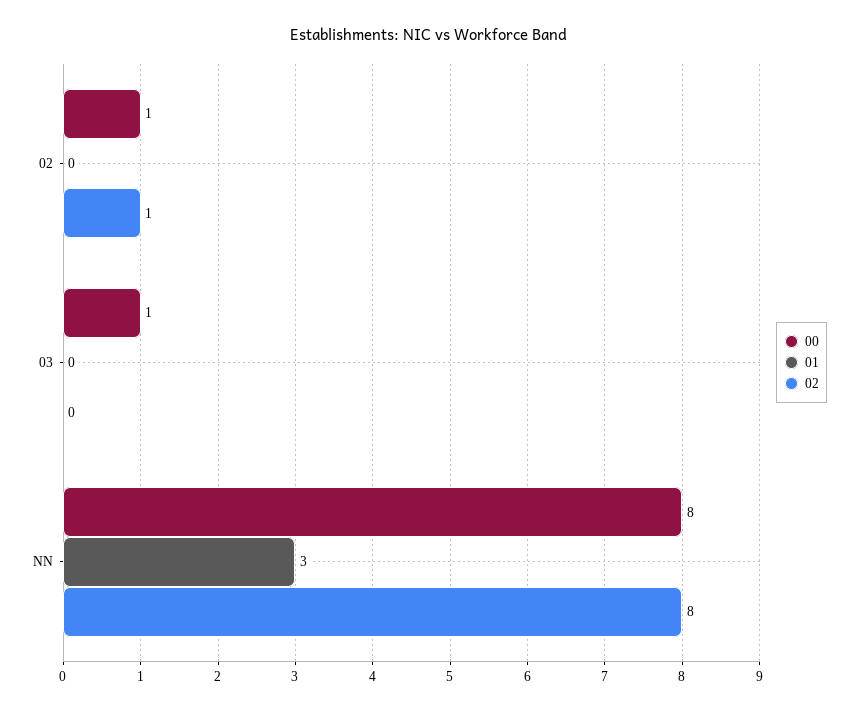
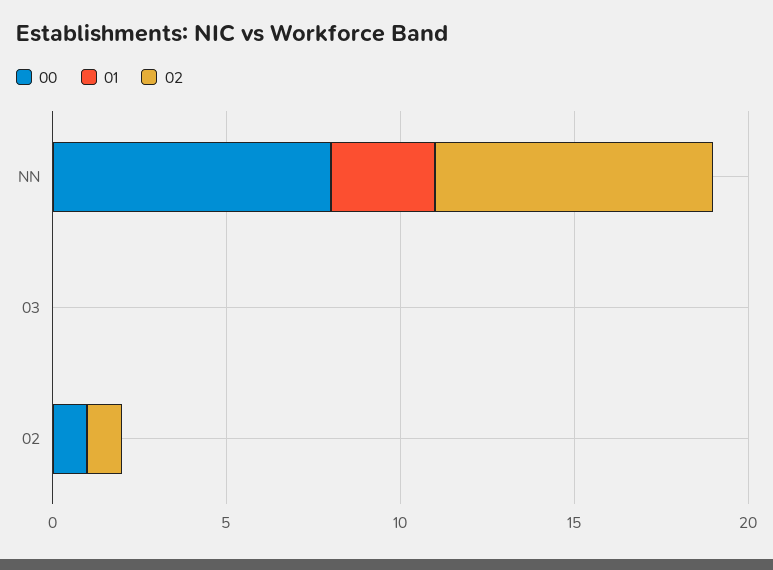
  {
    "00": {
      "02": 1,
-     "03": 1,
+     "03": 0,
      "NN": 8
    },
    "01": {
      "02": 0,
      "03": 0,
      "NN": 3
    },
    "02": {
      "02": 1,
      "03": 0,
      "NN": 8
    }
  }

